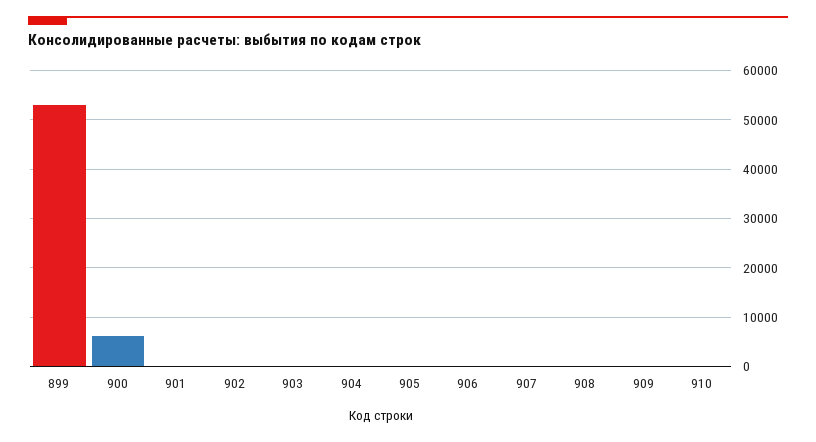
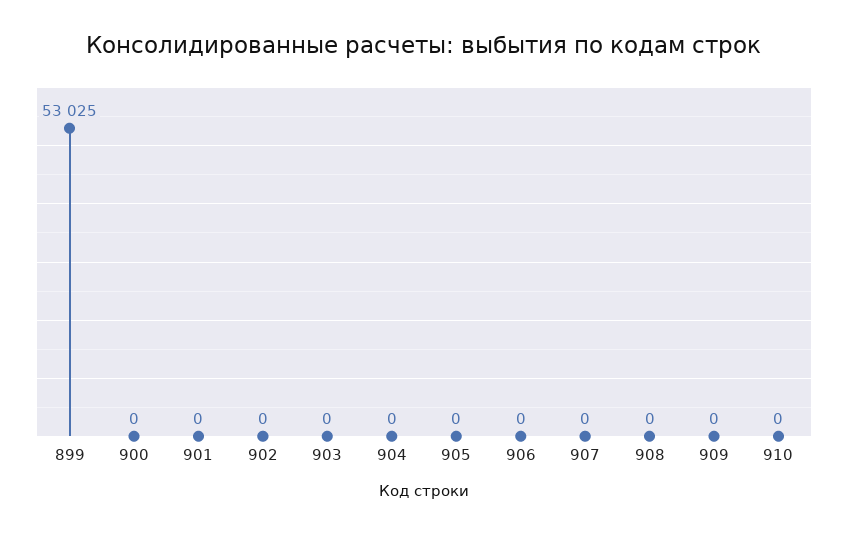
  {
    "899": 53025,
-   "900": 6000,
+   "900": 0,
    "901": 0,
    "902": 0,
    "903": 0,
    "904": 0,
    "905": 0,
    "906": 0,
    "907": 0,
    "908": 0,
    "909": 0,
    "910": 0
  }

